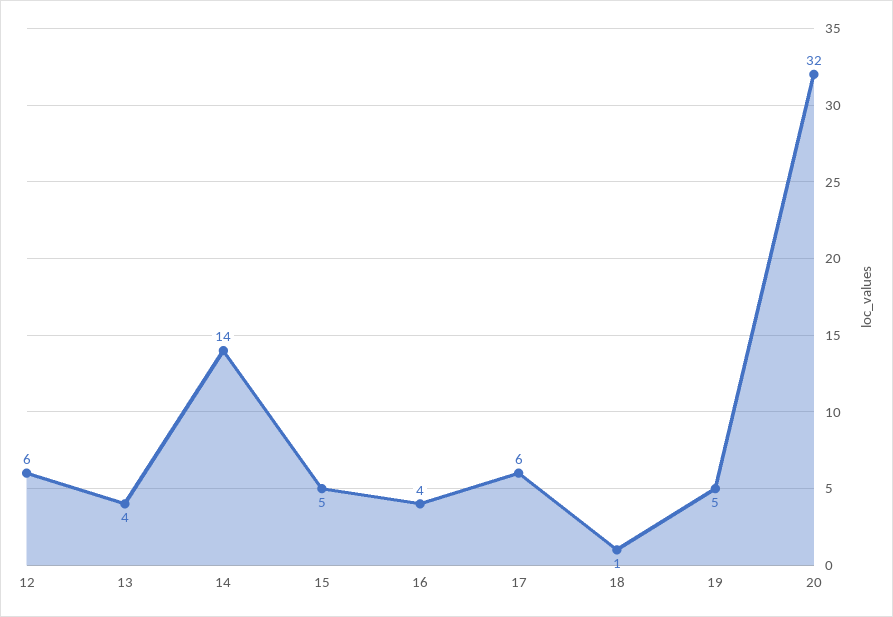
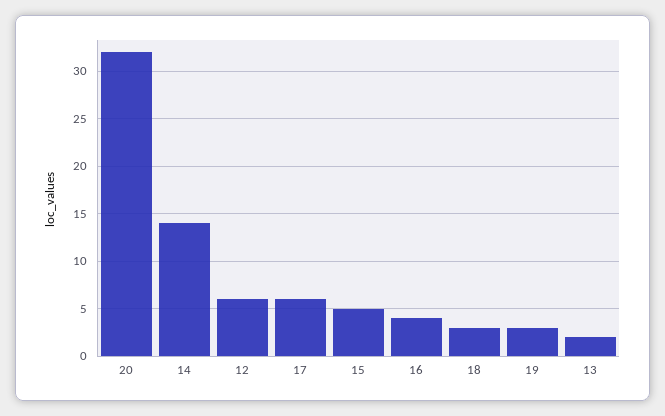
  {
    "12": 6,
-   "13": 4,
+   "13": 2,
    "14": 14,
    "15": 5,
    "16": 4,
    "17": 6,
-   "18": 1,
+   "18": 3,
-   "19": 5,
+   "19": 3,
    "20": 32
  }

